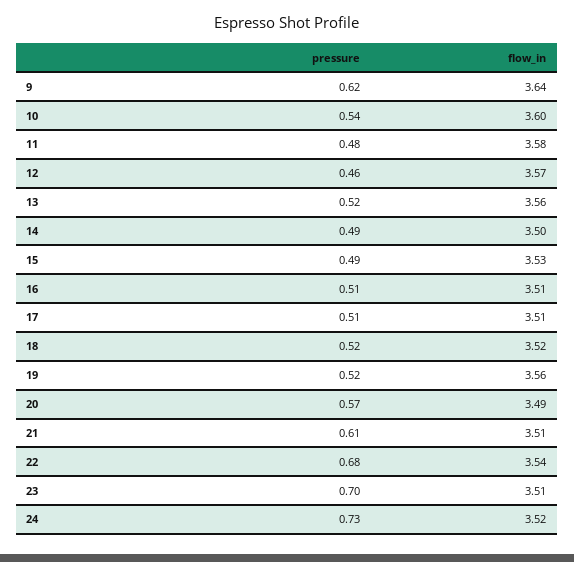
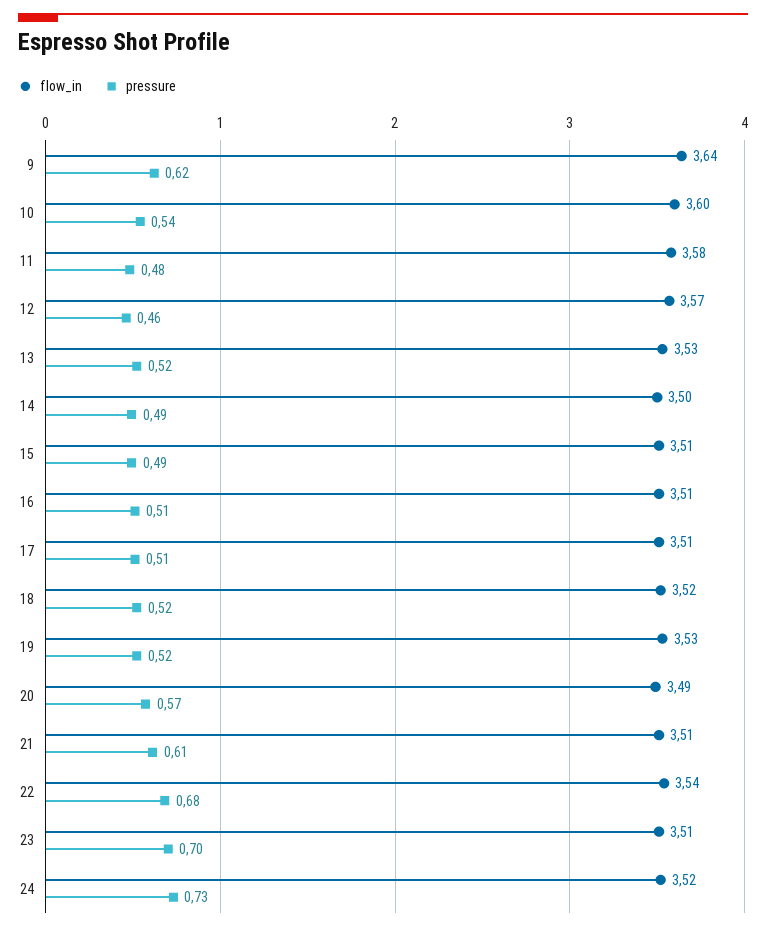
  {
    "pressure": {
      "9": 0.62,
      "10": 0.54,
      "11": 0.48,
      "12": 0.46,
      "13": 0.52,
      "14": 0.49,
      "15": 0.49,
      "16": 0.51,
      "17": 0.51,
      "18": 0.52,
      "19": 0.52,
      "20": 0.57,
      "21": 0.61,
      "22": 0.68,
      "23": 0.7,
      "24": 0.73
    },
    "flow_in": {
      "9": 3.64,
      "10": 3.6,
      "11": 3.58,
      "12": 3.57,
-     "13": 3.56,
+     "13": 3.53,
      "14": 3.5,
-     "15": 3.53,
+     "15": 3.51,
      "16": 3.51,
      "17": 3.51,
      "18": 3.52,
-     "19": 3.56,
+     "19": 3.53,
      "20": 3.49,
      "21": 3.51,
      "22": 3.54,
      "23": 3.51,
      "24": 3.52
    }
  }

